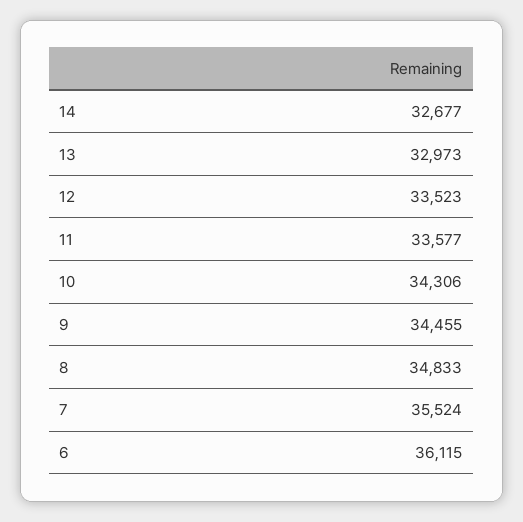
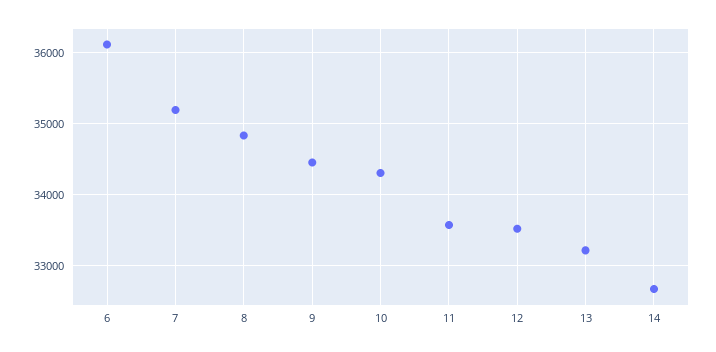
  {
    "14": 32677,
-   "13": 32973,
+   "13": 33200,
    "12": 33523,
    "11": 33577,
    "10": 34306,
    "9": 34455,
    "8": 34833,
-   "7": 35524,
+   "7": 35200,
    "6": 36115
  }

